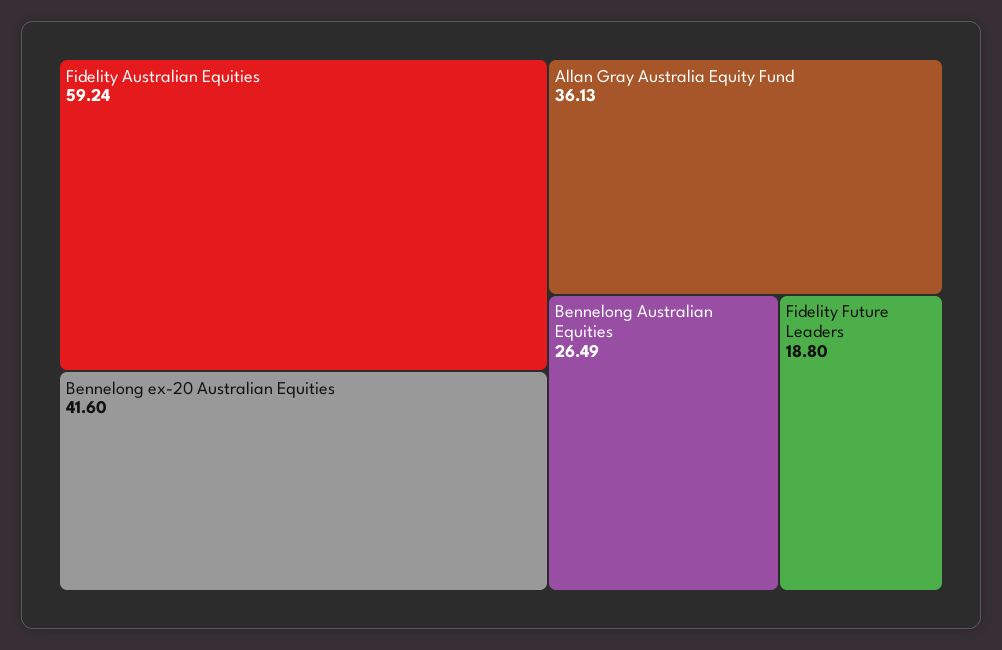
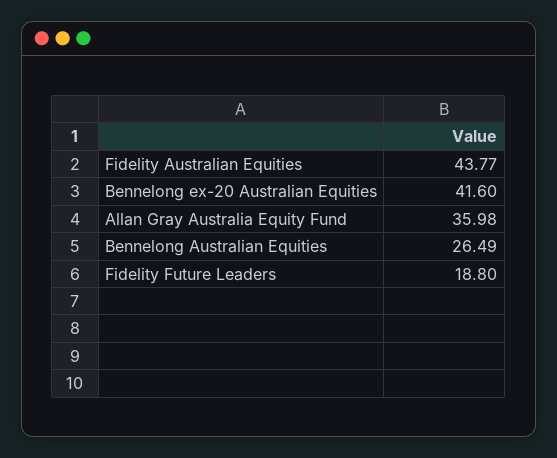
  {
-   "Fidelity Australian Equities": 59.24,
+   "Fidelity Australian Equities": 43.77,
    "Bennelong ex-20 Australian Equities": 41.6,
-   "Allan Gray Australia Equity Fund": 36.13,
+   "Allan Gray Australia Equity Fund": 35.98,
    "Bennelong Australian Equities": 26.49,
    "Fidelity Future Leaders": 18.8
  }

